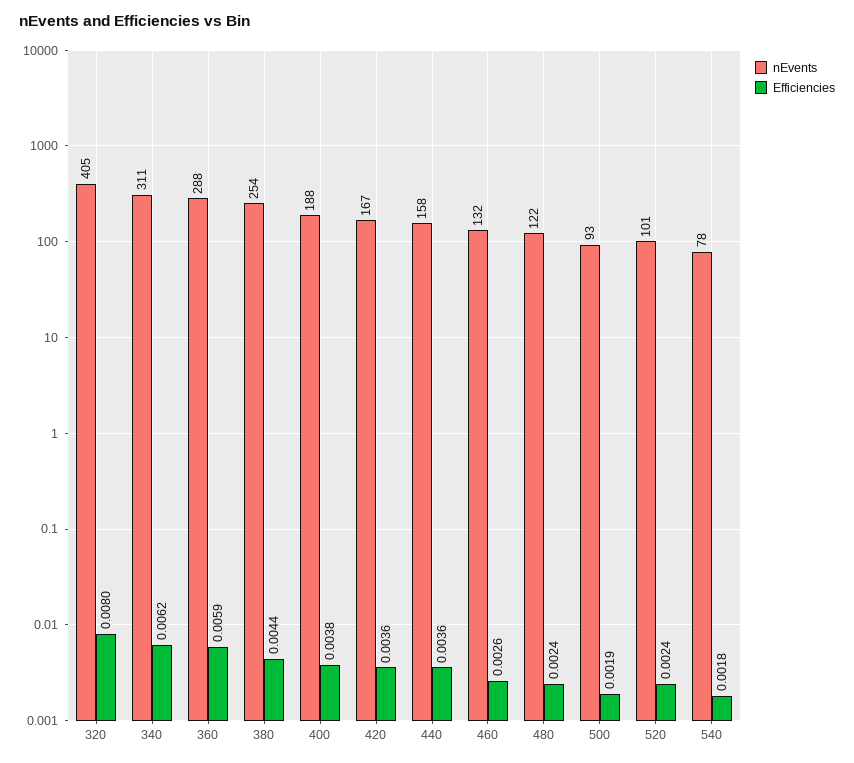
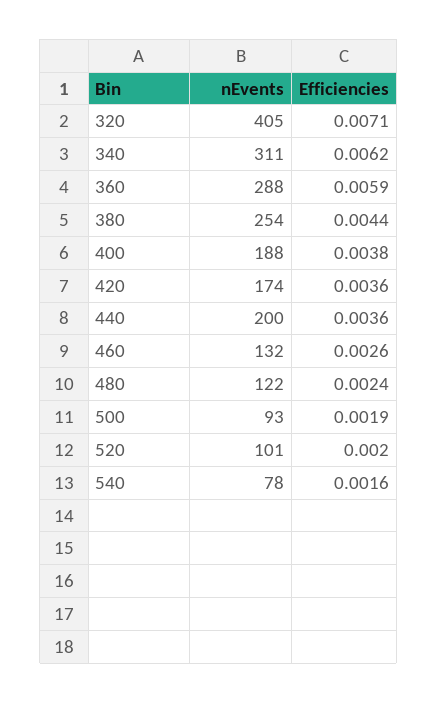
  {
    "nEvents": {
      "320": 405,
      "340": 311,
      "360": 288,
      "380": 254,
      "400": 188,
-     "420": 167,
+     "420": 174,
-     "440": 158,
+     "440": 200,
      "460": 132,
      "480": 122,
      "500": 93,
      "520": 101,
      "540": 78
    },
    "Efficiencies": {
-     "320": 0.008,
+     "320": 0.0071,
      "340": 0.0062,
      "360": 0.0059,
      "380": 0.0044,
      "400": 0.0038,
      "420": 0.0036,
      "440": 0.0036,
      "460": 0.0026,
      "480": 0.0024,
      "500": 0.0019,
-     "520": 0.0024,
+     "520": 0.002,
-     "540": 0.0018
+     "540": 0.0016
    }
  }

